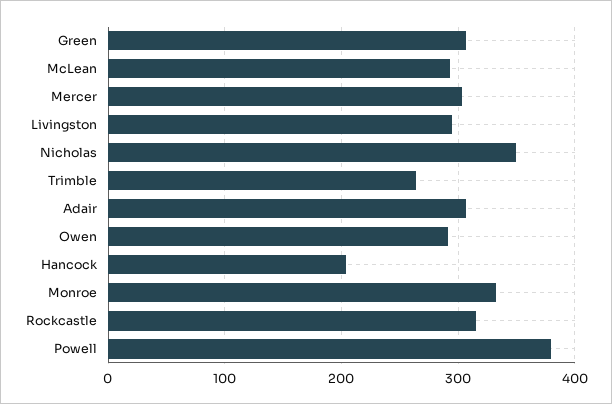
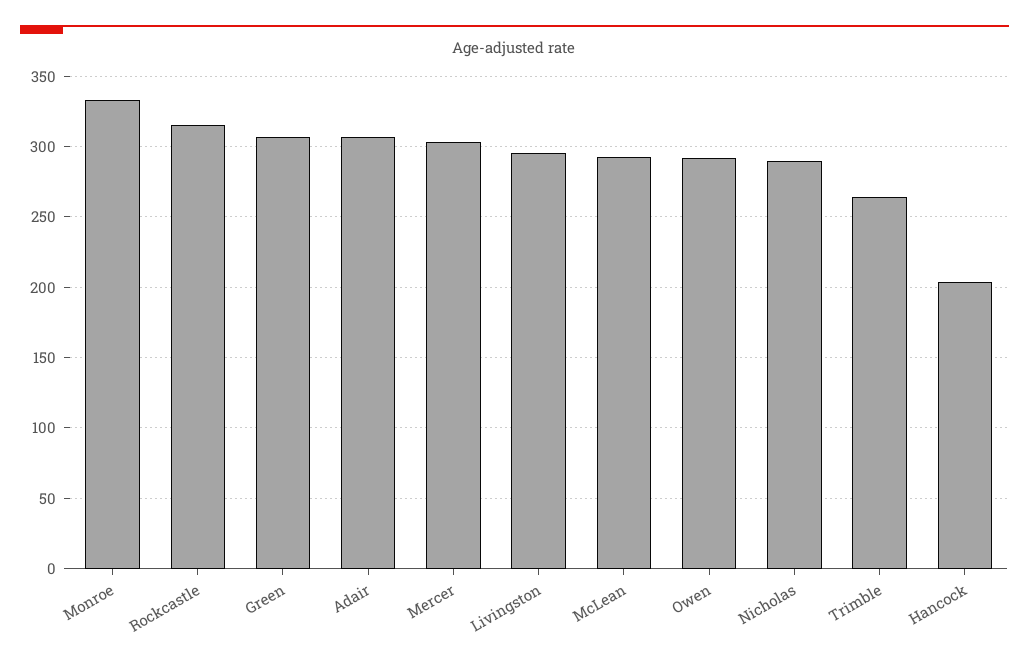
  {
    "Green": 305,
    "McLean": 295,
    "Mercer": 305,
    "Livingston": 295,
-   "Nicholas": 350,
+   "Nicholas": 290,
    "Trimble": 265,
    "Adair": 305,
    "Owen": 290,
    "Hancock": 205,
    "Monroe": 335,
-   "Rockcastle": 315,
+   "Rockcastle": 315
-   "Powell": 380
  }

